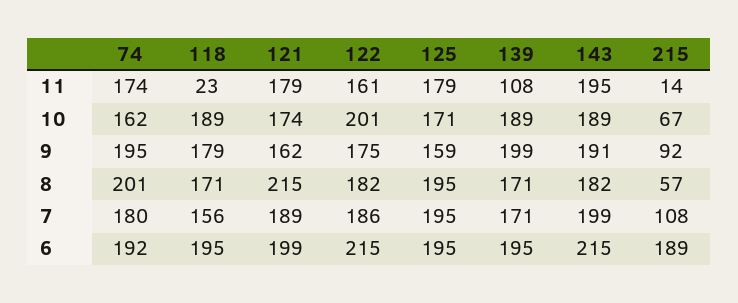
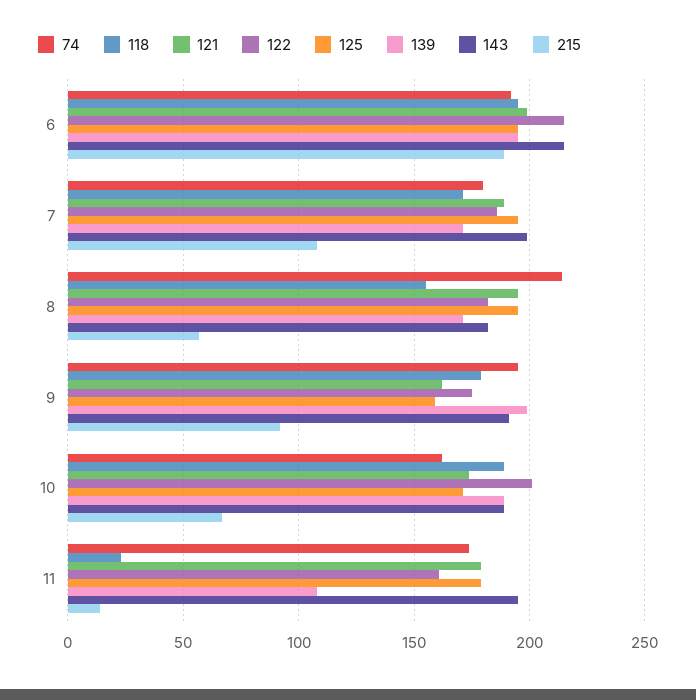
  {
    "74": {
      "11": 174,
      "10": 162,
      "9": 195,
-     "8": 201,
+     "8": 215,
      "7": 180,
      "6": 192
    },
    "118": {
      "11": 23,
      "10": 189,
      "9": 179,
-     "8": 171,
+     "8": 155,
-     "7": 156,
+     "7": 170,
      "6": 195
    },
    "121": {
      "11": 179,
      "10": 174,
      "9": 162,
-     "8": 215,
+     "8": 195,
      "7": 189,
      "6": 199
    },
    "122": {
      "11": 161,
      "10": 201,
      "9": 175,
      "8": 182,
      "7": 186,
      "6": 215
    },
    "125": {
      "11": 179,
      "10": 171,
      "9": 159,
      "8": 195,
      "7": 195,
      "6": 195
    },
    "139": {
      "11": 108,
      "10": 189,
      "9": 199,
      "8": 171,
      "7": 171,
      "6": 195
    },
    "143": {
      "11": 195,
      "10": 189,
      "9": 191,
      "8": 182,
      "7": 199,
      "6": 215
    },
    "215": {
      "11": 14,
      "10": 67,
      "9": 92,
      "8": 57,
      "7": 108,
      "6": 189
    }
  }

